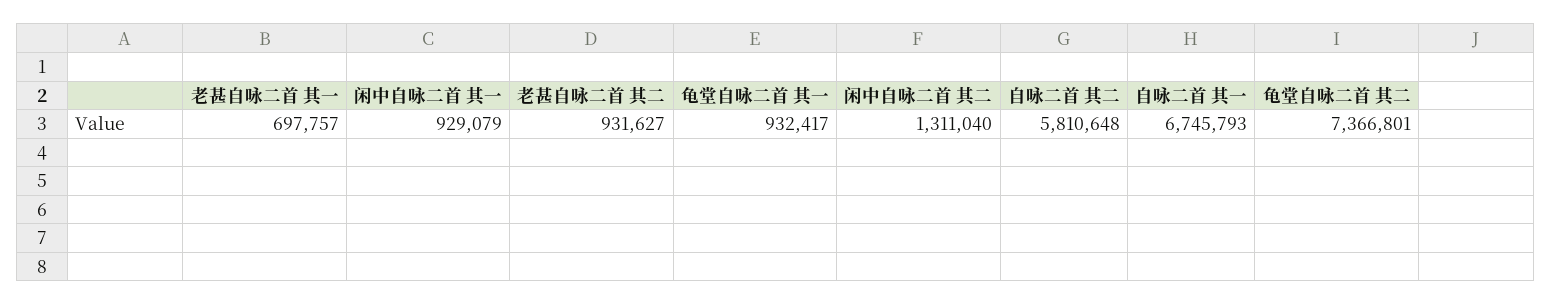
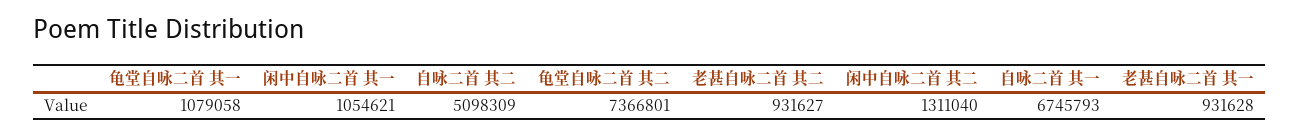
  {
-   "老甚自咏二首 其一": 697757,
+   "老甚自咏二首 其一": 931628,
-   "闲中自咏二首 其一": 929079,
+   "闲中自咏二首 其一": 1054621,
    "老甚自咏二首 其二": 931627,
-   "龟堂自咏二首 其一": 932417,
+   "龟堂自咏二首 其一": 1079058,
    "闲中自咏二首 其二": 1311040,
-   "自咏二首 其二": 5810648,
+   "自咏二首 其二": 5098309,
    "自咏二首 其一": 6745793,
    "龟堂自咏二首 其二": 7366801
  }

